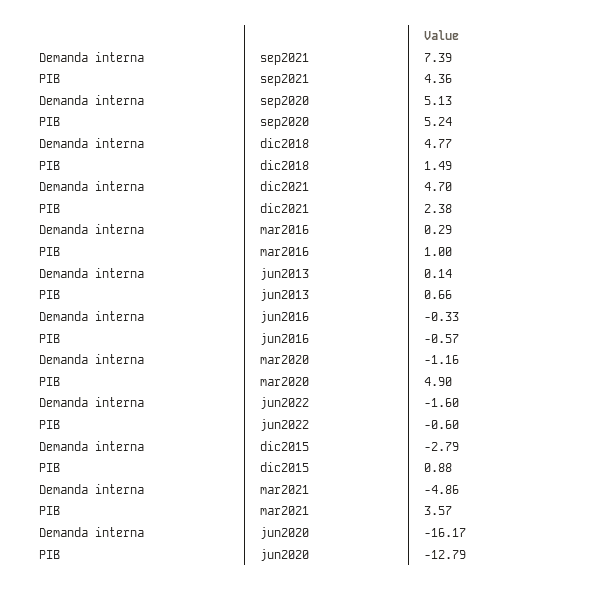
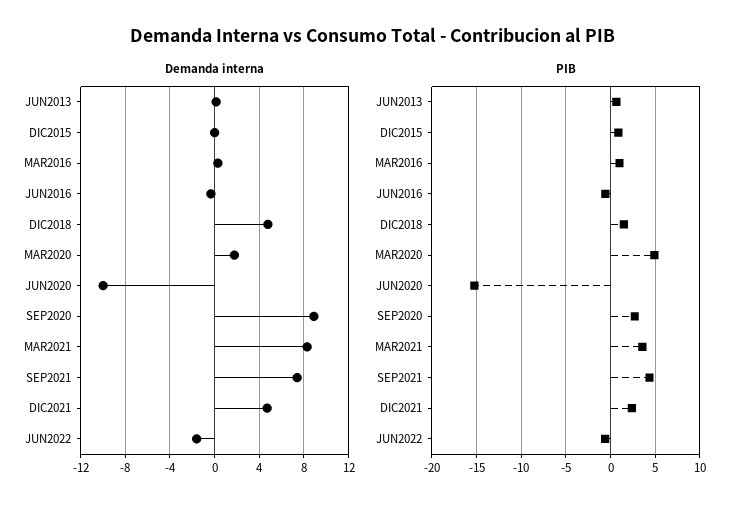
  {
    "Demanda interna": {
      "sep2021": 7.39,
-     "sep2020": 5.13,
+     "sep2020": 9,
      "dic2018": 4.77,
      "dic2021": 4.7,
      "mar2016": 0.29,
      "jun2013": 0.14,
      "jun2016": -0.33,
-     "mar2020": -1.16,
+     "mar2020": 2,
      "jun2022": -1.6,
-     "dic2015": -2.79,
+     "dic2015": 0,
-     "mar2021": -4.86,
+     "mar2021": 8,
-     "jun2020": -16.17
+     "jun2020": -10
    },
    "PIB": {
      "sep2021": 4.36,
-     "sep2020": 5.24,
+     "sep2020": 3,
      "dic2018": 1.49,
      "dic2021": 2.38,
      "mar2016": 1,
      "jun2013": 0.66,
      "jun2016": -0.57,
      "mar2020": 4.9,
      "jun2022": -0.6,
      "dic2015": 0.88,
      "mar2021": 3.57,
-     "jun2020": -12.79
+     "jun2020": -15
    }
  }

